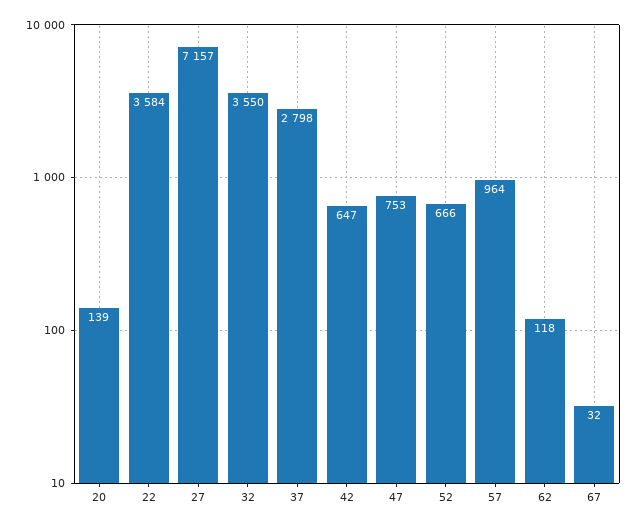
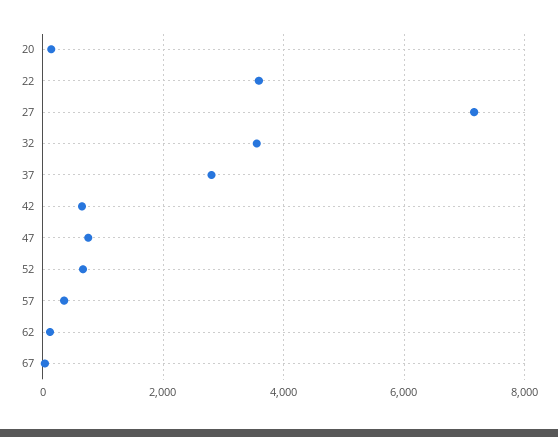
  {
    "20": 139,
    "22": 3584,
    "27": 7157,
    "32": 3550,
    "37": 2798,
    "42": 647,
    "47": 753,
    "52": 666,
-   "57": 964,
+   "57": 400,
    "62": 118,
    "67": 32
  }

